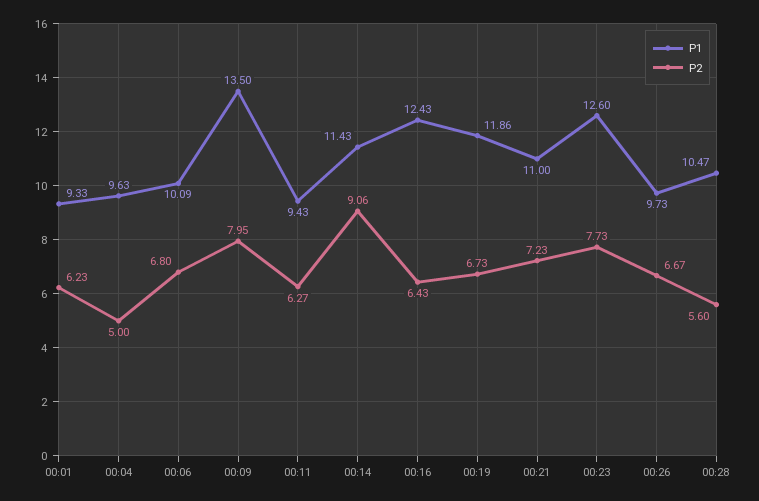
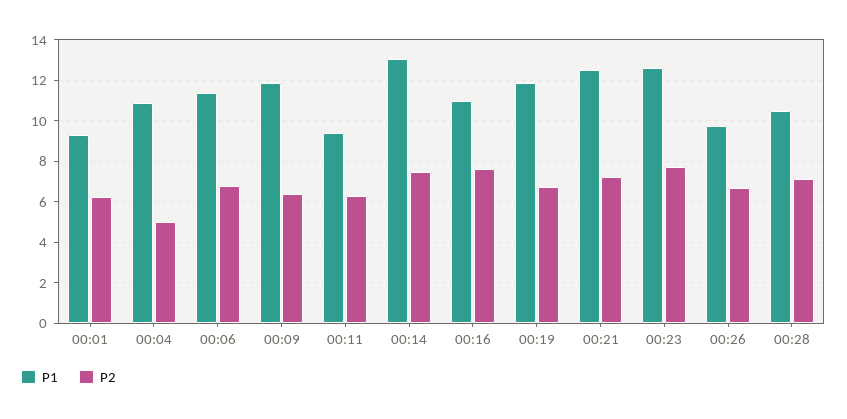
  {
    "P1": {
      "00:01": 9.33,
-     "00:04": 9.63,
+     "00:04": 11,
-     "00:06": 10.09,
+     "00:06": 11.5,
-     "00:09": 13.5,
+     "00:09": 12,
      "00:11": 9.43,
-     "00:14": 11.43,
+     "00:14": 13,
-     "00:16": 12.43,
+     "00:16": 11,
      "00:19": 11.86,
-     "00:21": 11,
+     "00:21": 12.5,
      "00:23": 12.6,
      "00:26": 9.73,
      "00:28": 10.47
    },
    "P2": {
      "00:01": 6.23,
      "00:04": 5,
      "00:06": 6.8,
-     "00:09": 7.95,
+     "00:09": 6.5,
      "00:11": 6.27,
-     "00:14": 9.06,
+     "00:14": 7.5,
-     "00:16": 6.43,
+     "00:16": 7.5,
      "00:19": 6.73,
      "00:21": 7.23,
      "00:23": 7.73,
      "00:26": 6.67,
-     "00:28": 5.6
+     "00:28": 7
    }
  }

